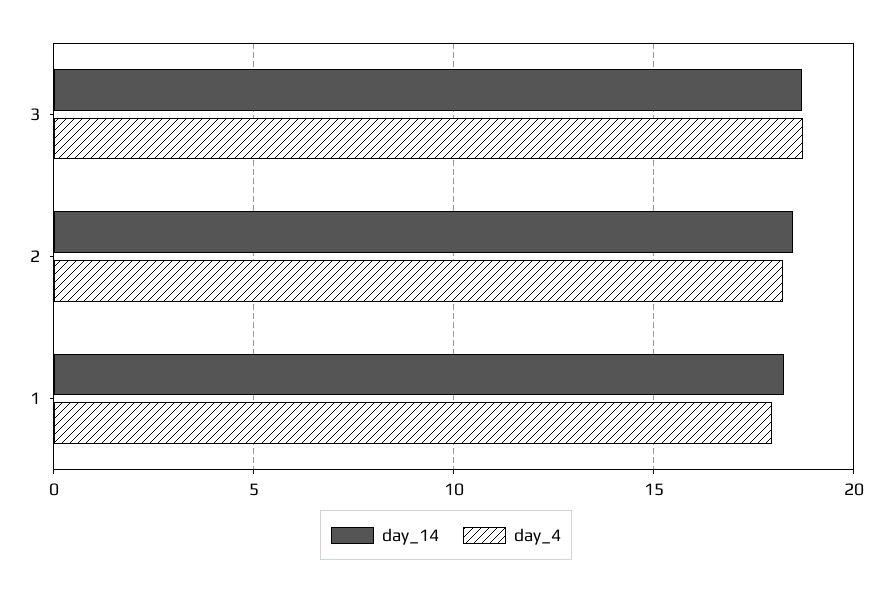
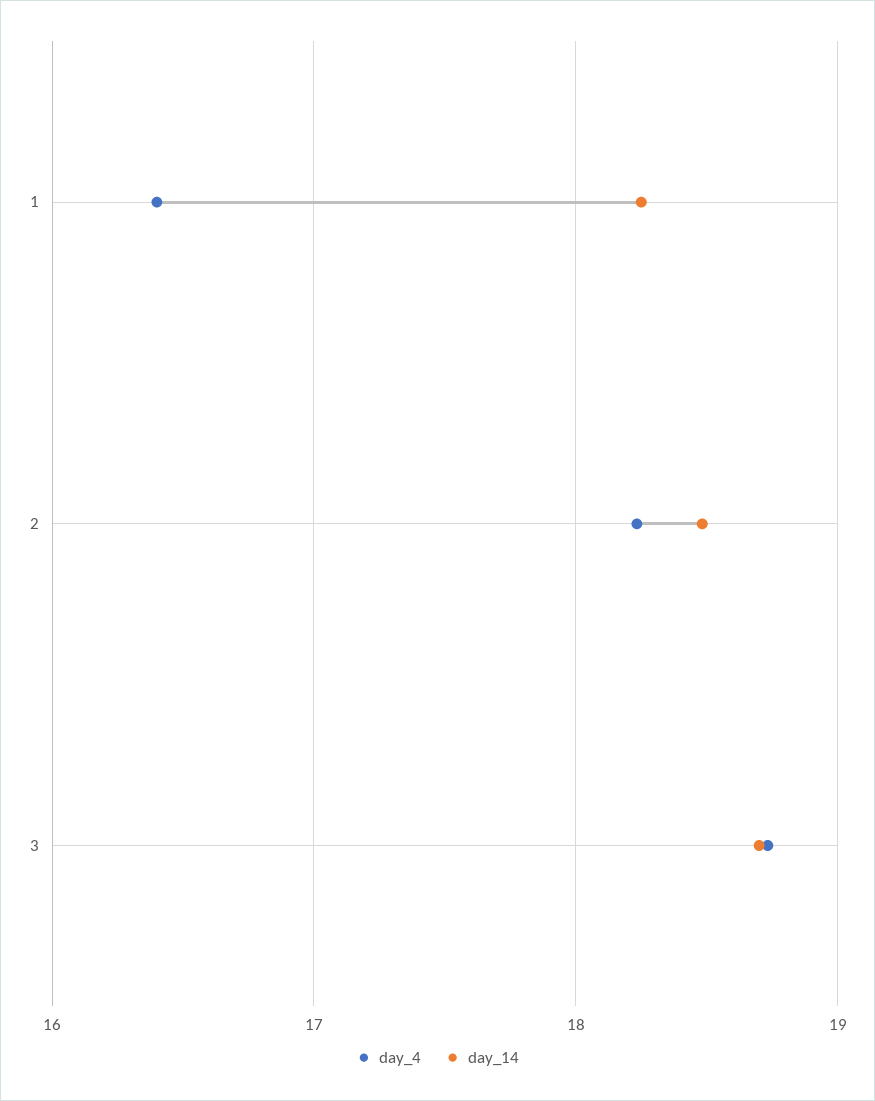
  {
    "day_14": {
      "3": 18.7,
      "2": 18.5,
      "1": 18.3
    },
    "day_4": {
      "3": 18.7,
      "2": 18.2,
-     "1": 18
+     "1": 16.4
    }
  }

